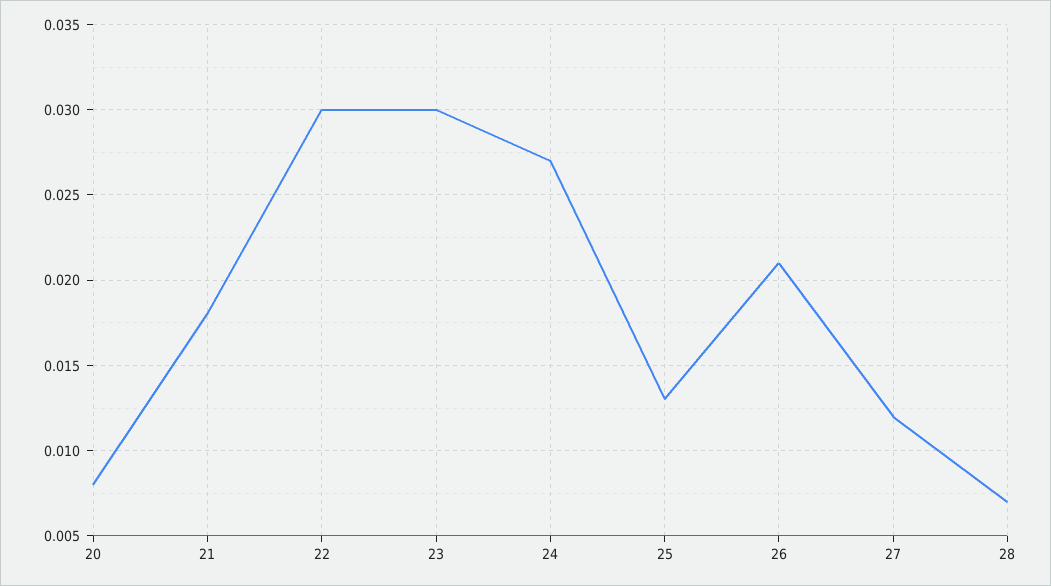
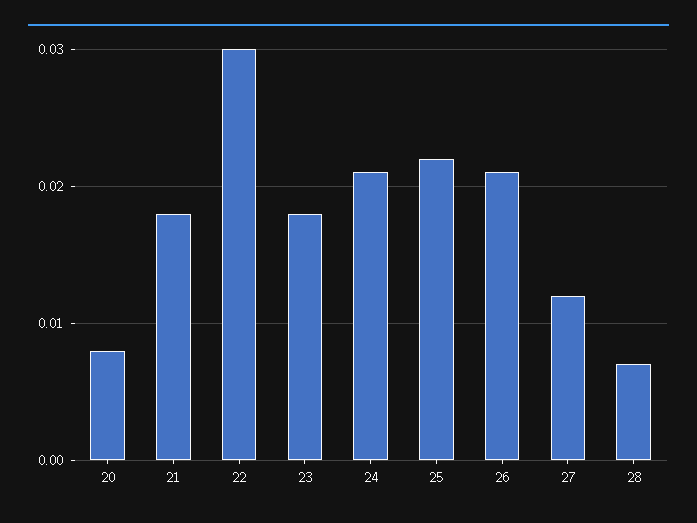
  {
    "20": 0.008,
    "21": 0.018,
    "22": 0.03,
-   "23": 0.03,
+   "23": 0.018,
-   "24": 0.027,
+   "24": 0.021,
-   "25": 0.013,
+   "25": 0.022,
    "26": 0.021,
    "27": 0.012,
    "28": 0.007
  }

